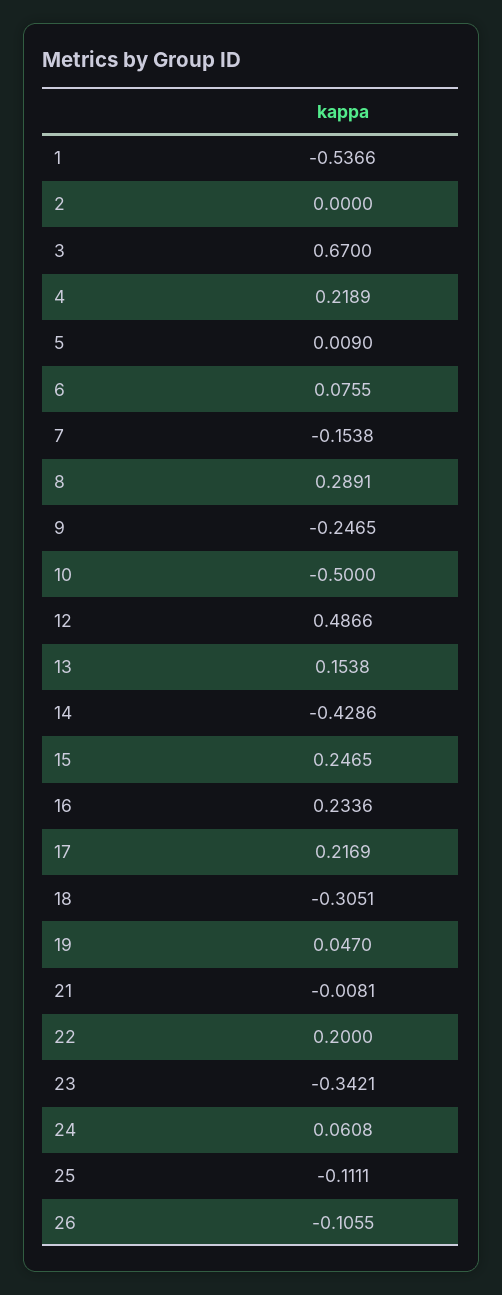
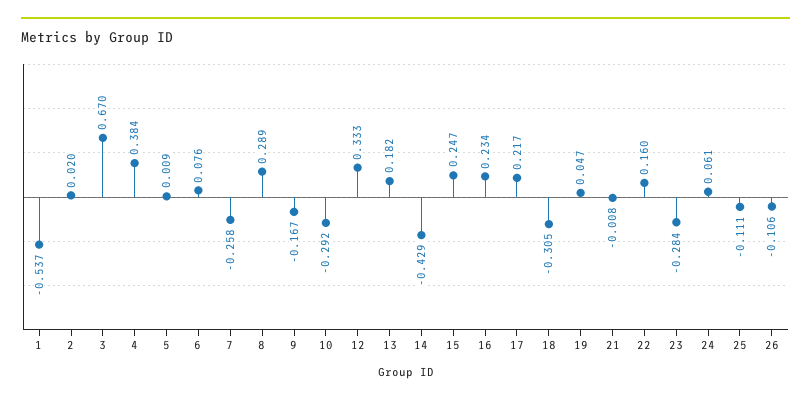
  {
    "1": -0.5366,
-   "2": 0,
+   "2": 0.02,
    "3": 0.67,
-   "4": 0.2189,
+   "4": 0.384,
    "5": 0.009,
    "6": 0.0755,
-   "7": -0.1538,
+   "7": -0.258,
    "8": 0.2891,
-   "9": -0.2465,
+   "9": -0.167,
-   "10": -0.5,
+   "10": -0.292,
-   "12": 0.4866,
+   "12": 0.333,
-   "13": 0.1538,
+   "13": 0.182,
    "14": -0.4286,
    "15": 0.2465,
    "16": 0.2336,
    "17": 0.2169,
    "18": -0.3051,
    "19": 0.047,
    "21": -0.0081,
-   "22": 0.2,
+   "22": 0.16,
-   "23": -0.3421,
+   "23": -0.284,
    "24": 0.0608,
    "25": -0.1111,
    "26": -0.1055
  }

